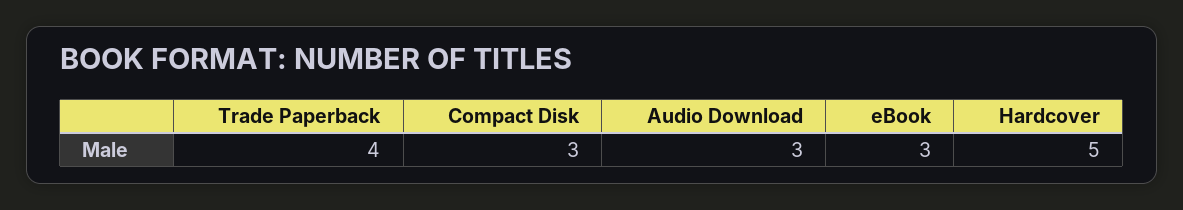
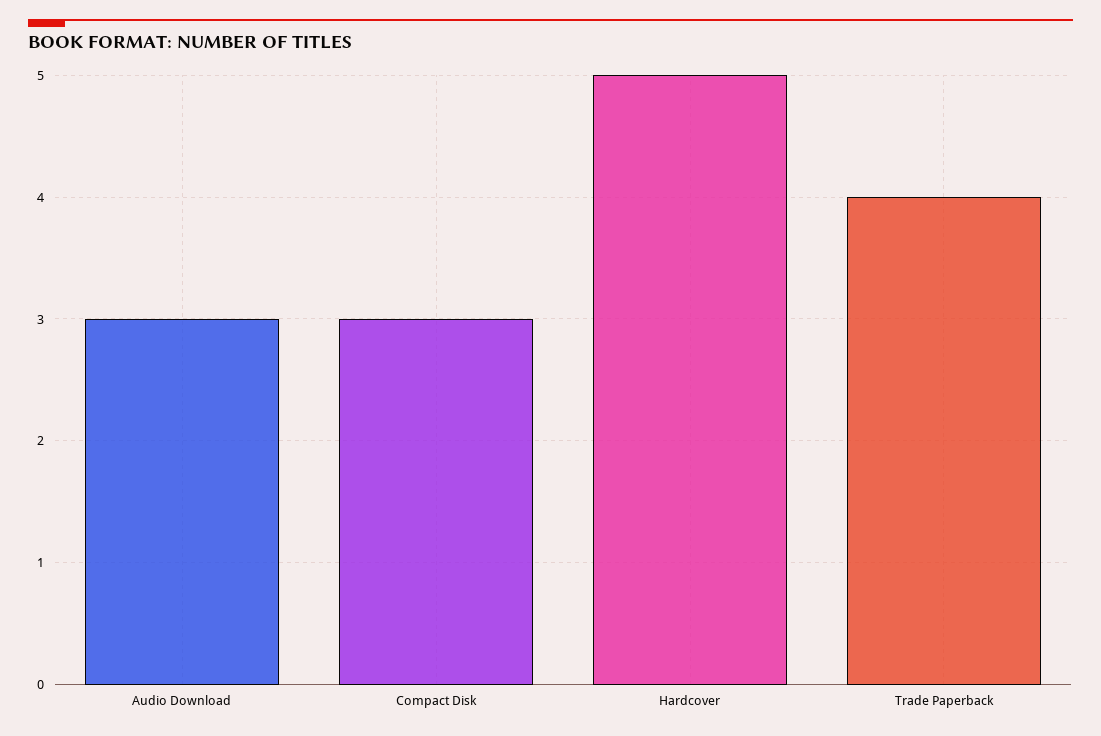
  {
    "Trade Paperback": 4,
    "Compact Disk": 3,
    "Audio Download": 3,
-   "eBook": 3,
    "Hardcover": 5
  }

